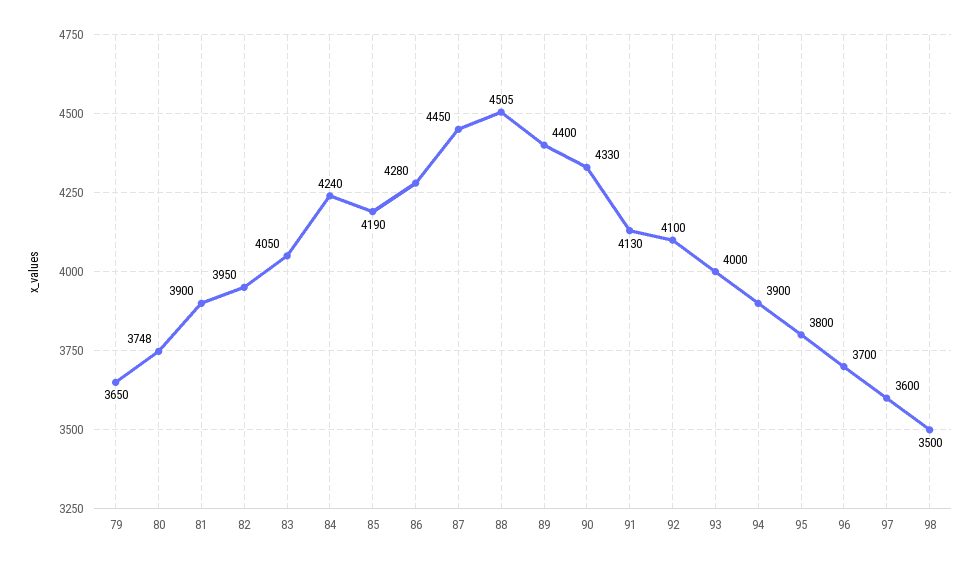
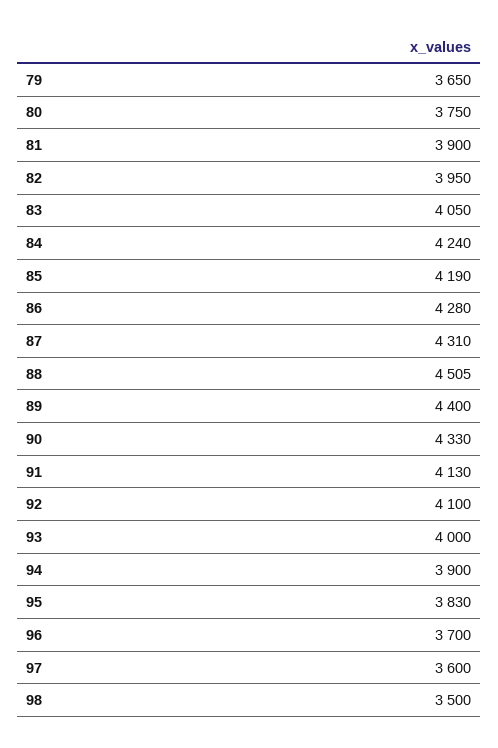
  {
    "79": 3650,
-   "80": 3748,
+   "80": 3750,
    "81": 3900,
    "82": 3950,
    "83": 4050,
    "84": 4240,
    "85": 4190,
    "86": 4280,
-   "87": 4450,
+   "87": 4310,
    "88": 4505,
    "89": 4400,
    "90": 4330,
    "91": 4130,
    "92": 4100,
    "93": 4000,
    "94": 3900,
-   "95": 3800,
+   "95": 3830,
    "96": 3700,
    "97": 3600,
    "98": 3500
  }

